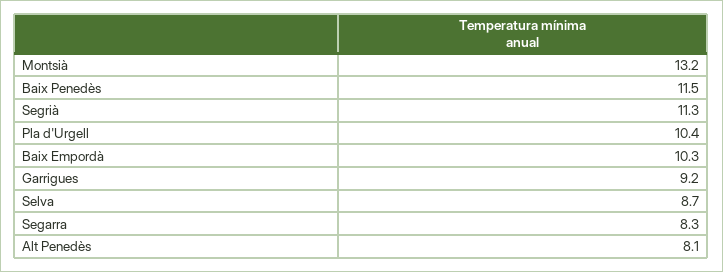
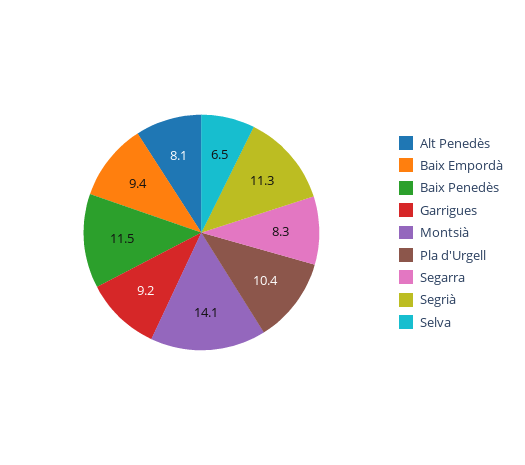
  {
-   "Montsià": 13.2,
+   "Montsià": 14.1,
    "Baix Penedès": 11.5,
    "Segrià": 11.3,
    "Pla d'Urgell": 10.4,
-   "Baix Empordà": 10.3,
+   "Baix Empordà": 9.4,
    "Garrigues": 9.2,
-   "Selva": 8.7,
+   "Selva": 6.5,
    "Segarra": 8.3,
    "Alt Penedès": 8.1
  }

